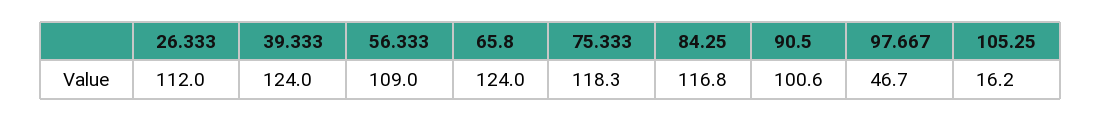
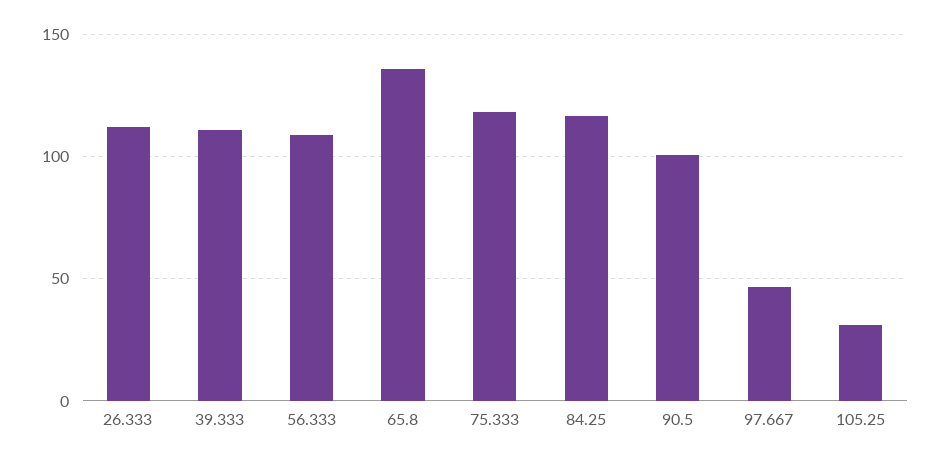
  {
    "26.333": 112,
-   "39.333": 124,
+   "39.333": 110,
    "56.333": 109,
-   "65.8": 124,
+   "65.8": 135,
    "75.333": 118.3,
    "84.25": 116.8,
    "90.5": 100.6,
    "97.667": 46.7,
-   "105.25": 16.2
+   "105.25": 30
  }

